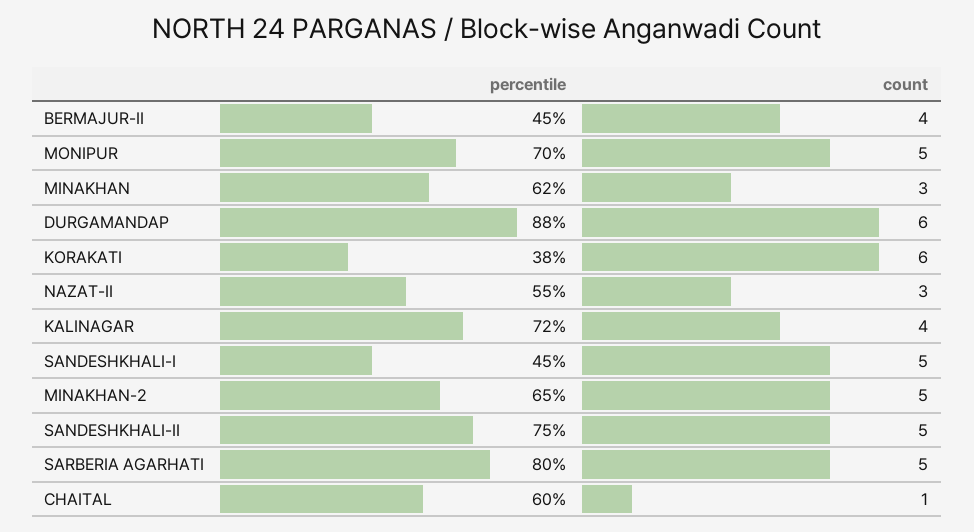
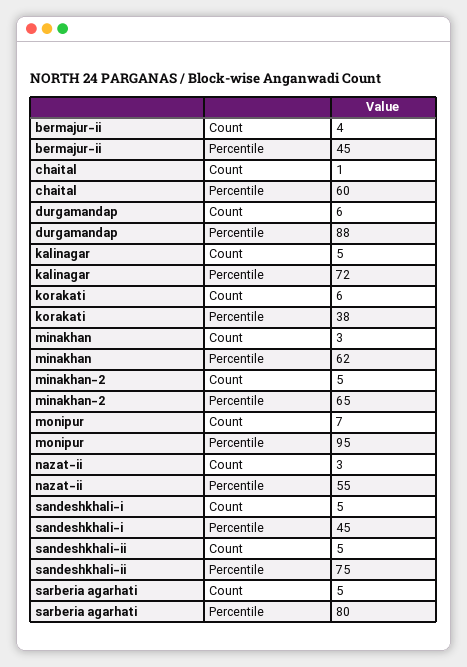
  {
    "percentile": {
      "BERMAJUR-II": 45,
-     "MONIPUR": 70,
+     "MONIPUR": 95,
      "MINAKHAN": 62,
      "DURGAMANDAP": 88,
      "KORAKATI": 38,
      "NAZAT-II": 55,
      "KALINAGAR": 72,
      "SANDESHKHALI-I": 45,
      "MINAKHAN-2": 65,
      "SANDESHKHALI-II": 75,
      "SARBERIA AGARHATI": 80,
      "CHAITAL": 60
    },
    "count": {
      "BERMAJUR-II": 4,
-     "MONIPUR": 5,
+     "MONIPUR": 7,
      "MINAKHAN": 3,
      "DURGAMANDAP": 6,
      "KORAKATI": 6,
      "NAZAT-II": 3,
-     "KALINAGAR": 4,
+     "KALINAGAR": 5,
      "SANDESHKHALI-I": 5,
      "MINAKHAN-2": 5,
      "SANDESHKHALI-II": 5,
      "SARBERIA AGARHATI": 5,
      "CHAITAL": 1
    }
  }

